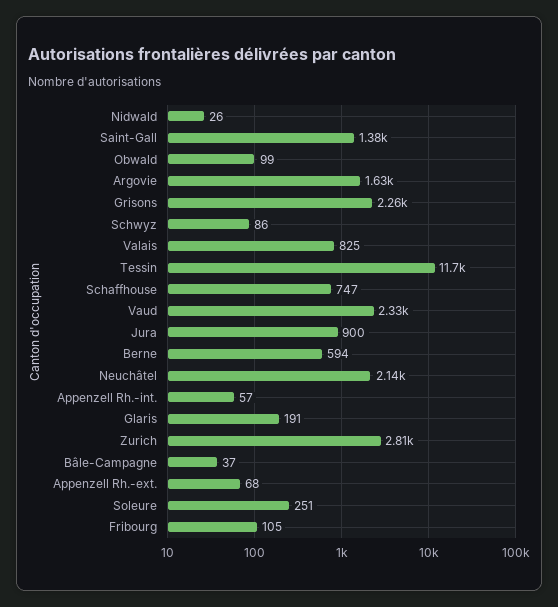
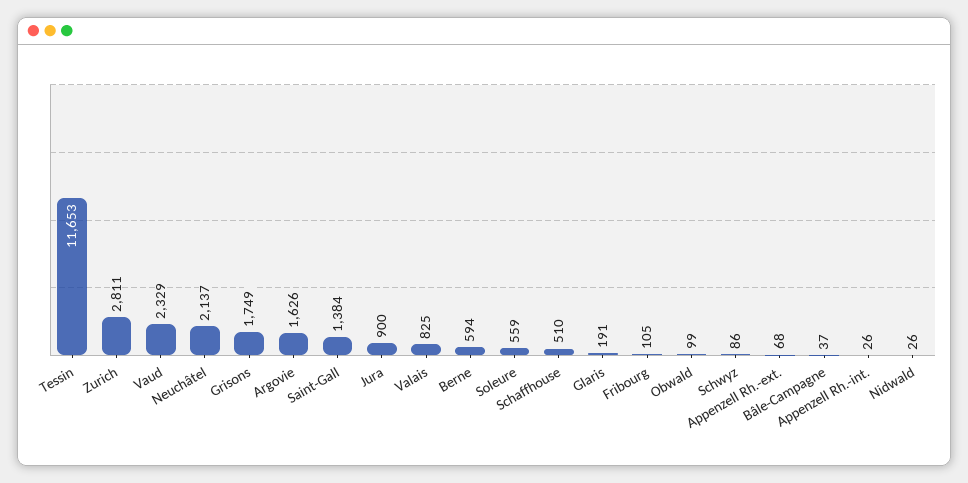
  {
    "Nidwald": 26,
    "Saint-Gall": 1384,
    "Obwald": 99,
    "Argovie": 1626,
-   "Grisons": 2260,
+   "Grisons": 1749,
    "Schwyz": 86,
    "Valais": 825,
    "Tessin": 11653,
-   "Schaffhouse": 747,
+   "Schaffhouse": 510,
    "Vaud": 2329,
    "Jura": 900,
    "Berne": 594,
    "Neuchâtel": 2137,
-   "Appenzell Rh.-int.": 57,
+   "Appenzell Rh.-int.": 26,
    "Glaris": 191,
    "Zurich": 2811,
    "Bâle-Campagne": 37,
    "Appenzell Rh.-ext.": 68,
-   "Soleure": 251,
+   "Soleure": 559,
    "Fribourg": 105
  }

